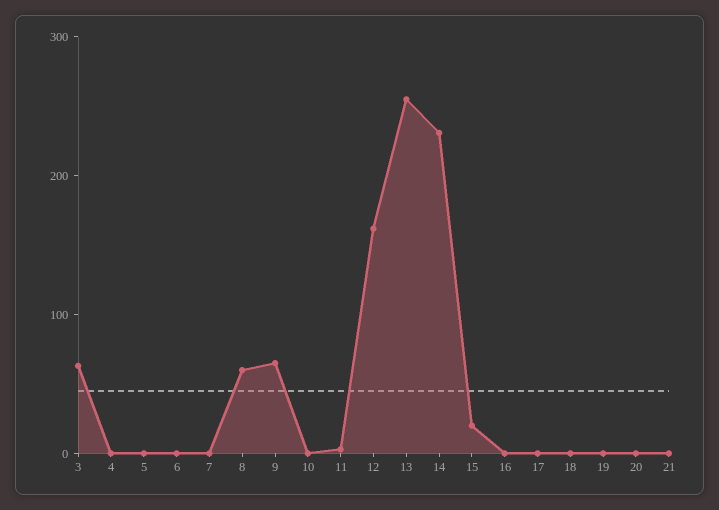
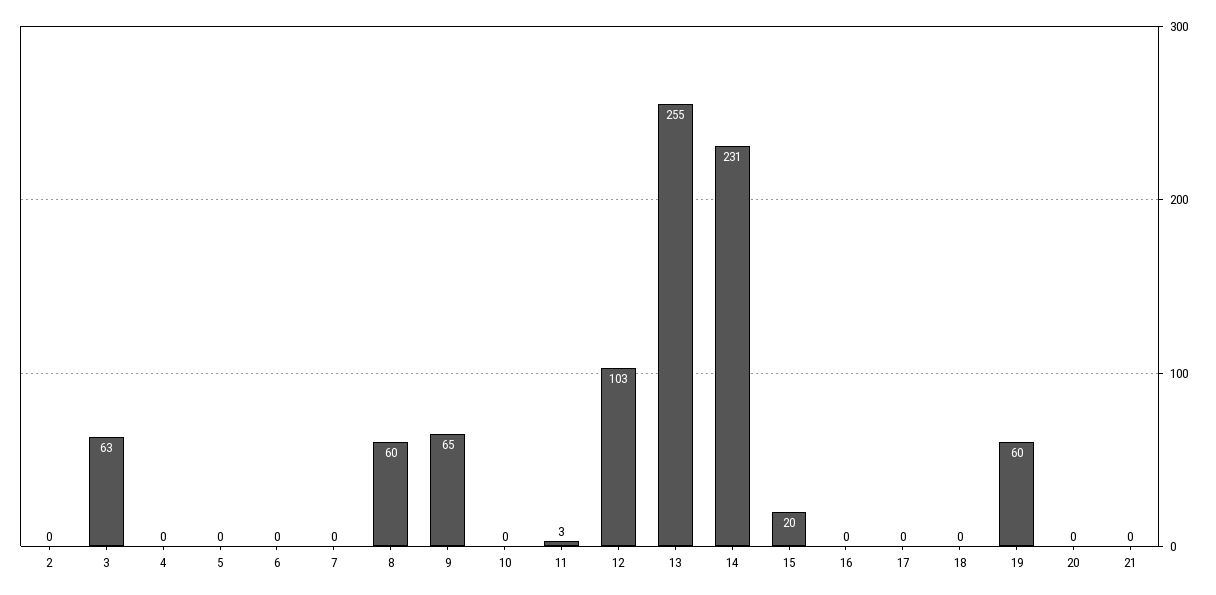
  {
    "3": 63,
    "4": 0,
    "5": 0,
    "6": 0,
    "7": 0,
    "8": 60,
    "9": 65,
    "10": 0,
    "11": 3,
-   "12": 160,
+   "12": 103,
    "13": 255,
    "14": 231,
    "15": 20,
    "16": 0,
    "17": 0,
    "18": 0,
-   "19": 0,
+   "19": 60,
    "20": 0,
-   "21": 0
+   "21": 0,
+   "2": 0
  }

